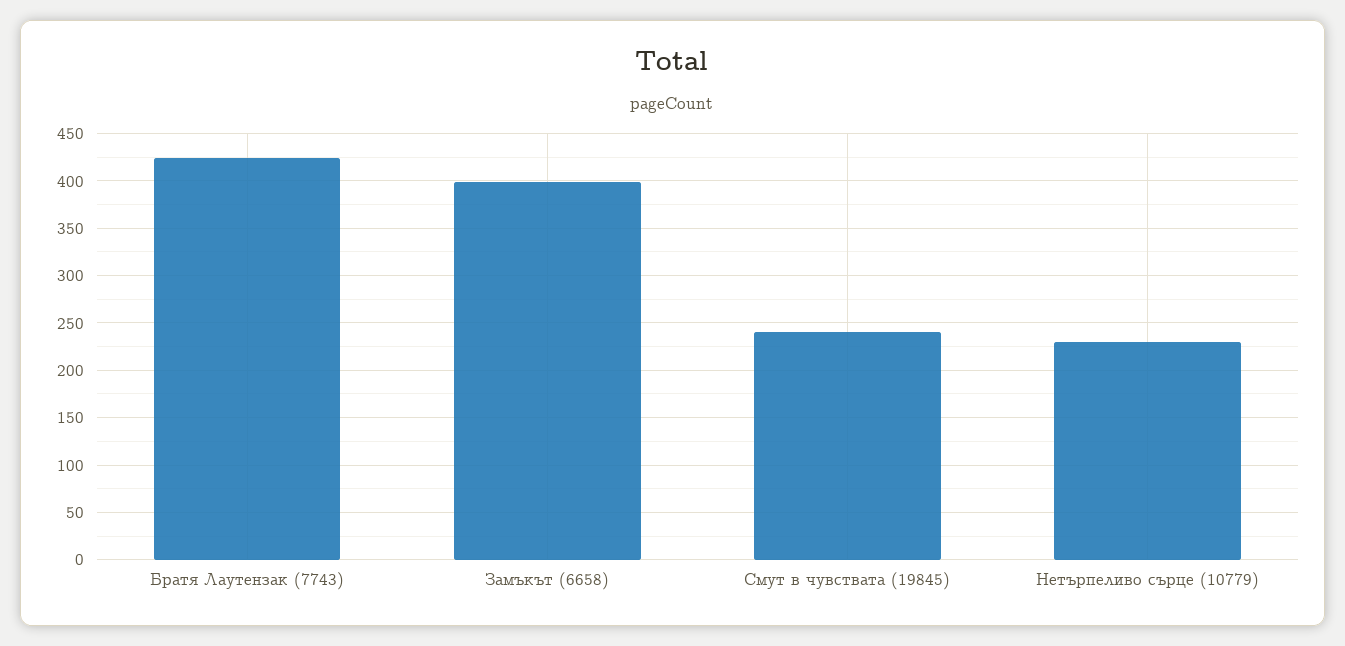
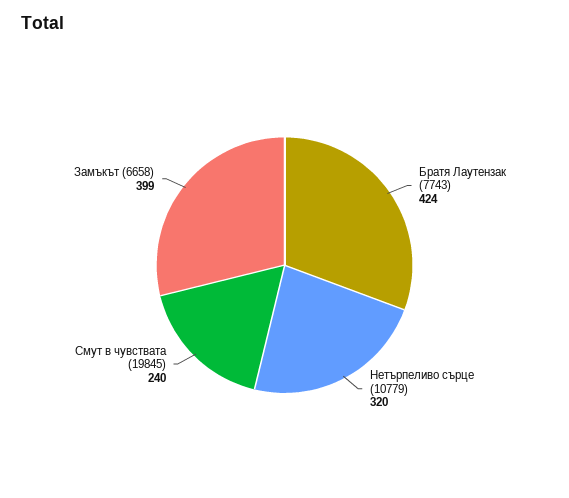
  {
    "Братя Лаутензак (7743)": 424,
    "Замъкът (6658)": 399,
    "Смут в чувствата (19845)": 240,
-   "Нетърпеливо сърце (10779)": 230
+   "Нетърпеливо сърце (10779)": 320
  }

